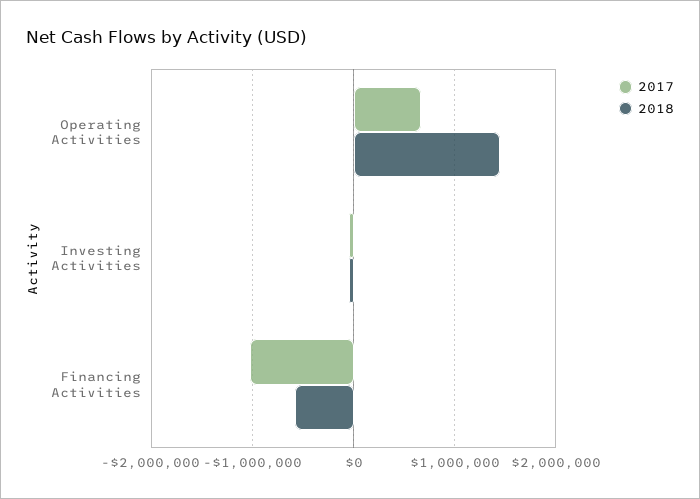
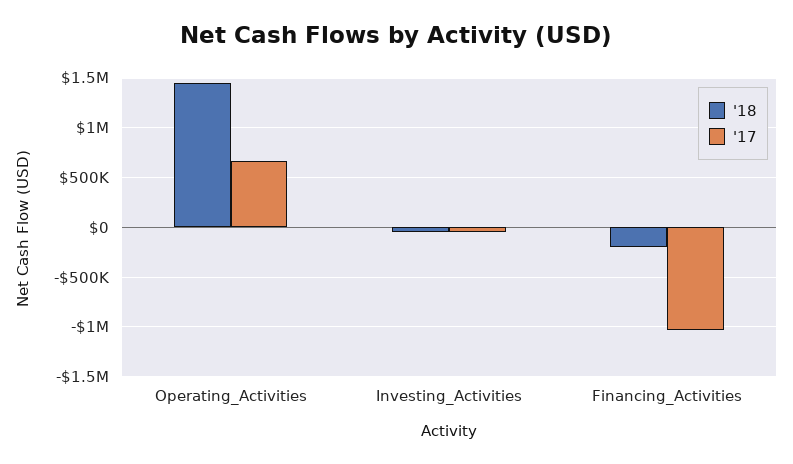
  {
    "2017": {
      "Operating Activities": 700000,
      "Investing Activities": -100000,
      "Financing Activities": -1000000
    },
    "2018": {
      "Operating Activities": 1400000,
      "Investing Activities": 0,
-     "Financing Activities": -600000
+     "Financing Activities": -200000
    }
  }

